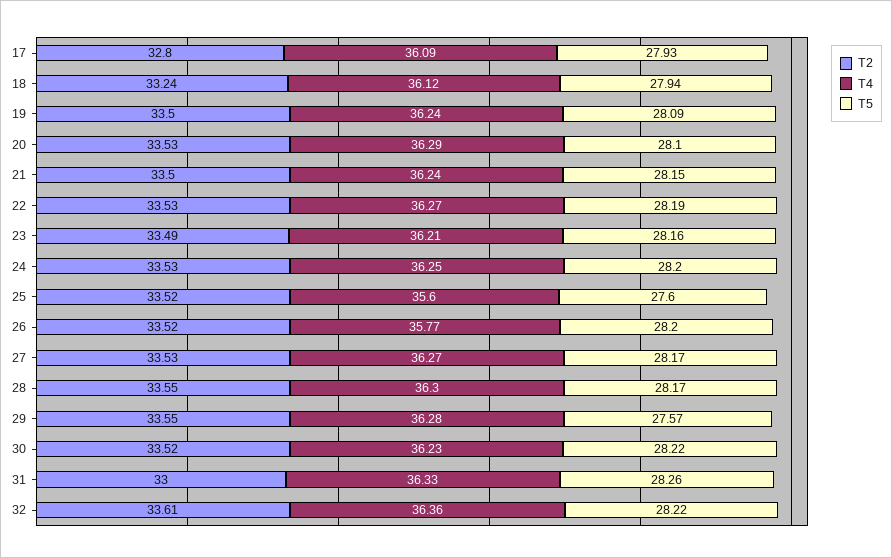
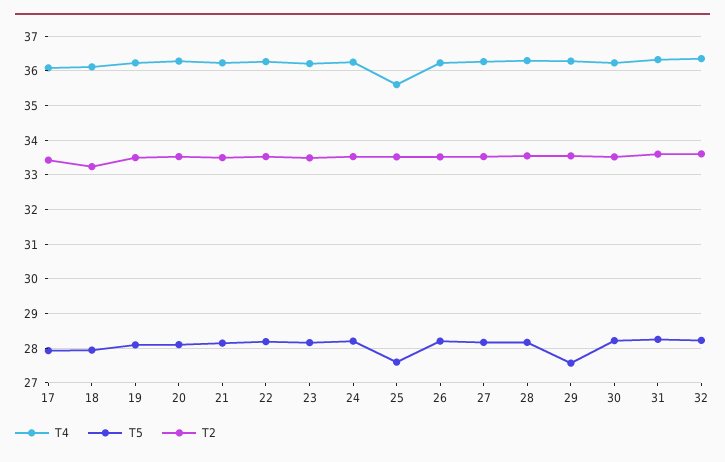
  {
    "T2": {
-     "17": 32.8,
+     "17": 33.4,
      "18": 33.24,
      "19": 33.5,
      "20": 33.53,
      "21": 33.5,
      "22": 33.53,
      "23": 33.49,
      "24": 33.53,
      "25": 33.52,
      "26": 33.52,
      "27": 33.53,
      "28": 33.55,
      "29": 33.55,
      "30": 33.52,
-     "31": 33,
+     "31": 33.6,
      "32": 33.61
    },
    "T4": {
      "17": 36.09,
      "18": 36.12,
      "19": 36.24,
      "20": 36.29,
      "21": 36.24,
      "22": 36.27,
      "23": 36.21,
      "24": 36.25,
      "25": 35.6,
-     "26": 35.77,
+     "26": 36.2,
      "27": 36.27,
      "28": 36.3,
      "29": 36.28,
      "30": 36.23,
      "31": 36.33,
      "32": 36.36
    },
    "T5": {
      "17": 27.93,
      "18": 27.94,
      "19": 28.09,
      "20": 28.1,
      "21": 28.15,
      "22": 28.19,
      "23": 28.16,
      "24": 28.2,
      "25": 27.6,
      "26": 28.2,
      "27": 28.17,
      "28": 28.17,
      "29": 27.57,
      "30": 28.22,
      "31": 28.26,
      "32": 28.22
    }
  }

